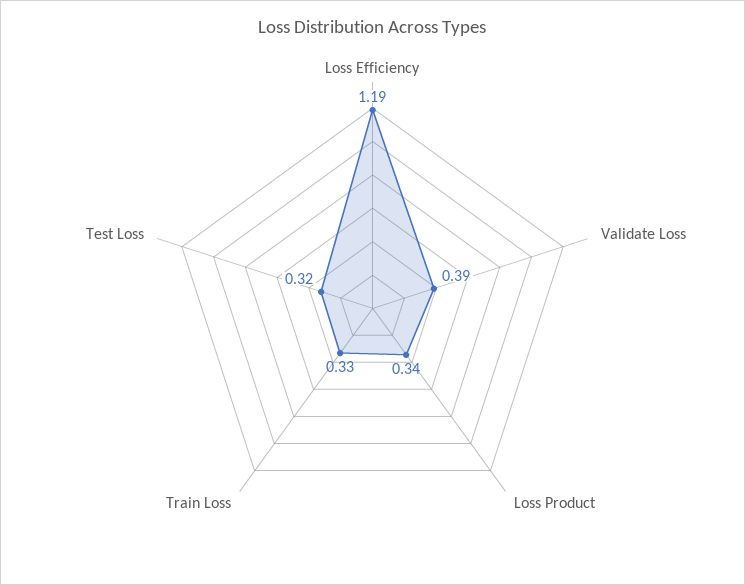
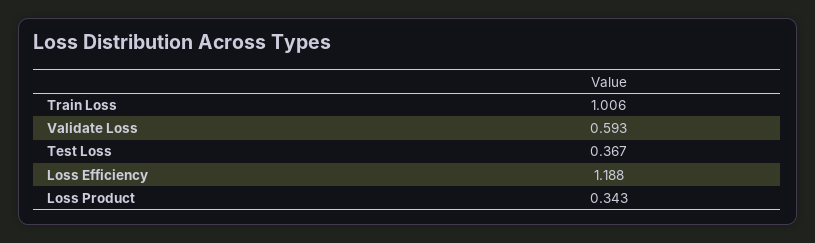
  {
    "Loss Efficiency": 1.188,
-   "Validate Loss": 0.39,
+   "Validate Loss": 0.593,
    "Loss Product": 0.343,
-   "Train Loss": 0.33,
+   "Train Loss": 1.006,
-   "Test Loss": 0.32
+   "Test Loss": 0.367
  }

